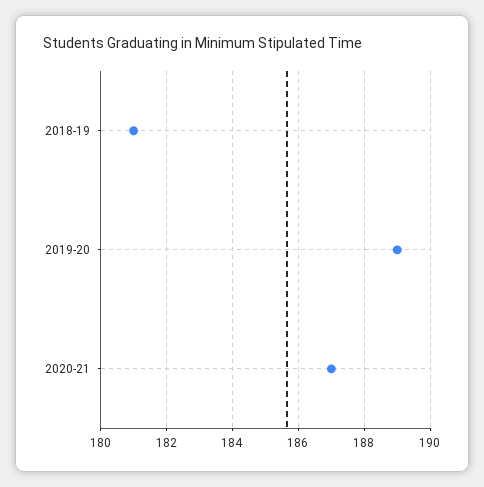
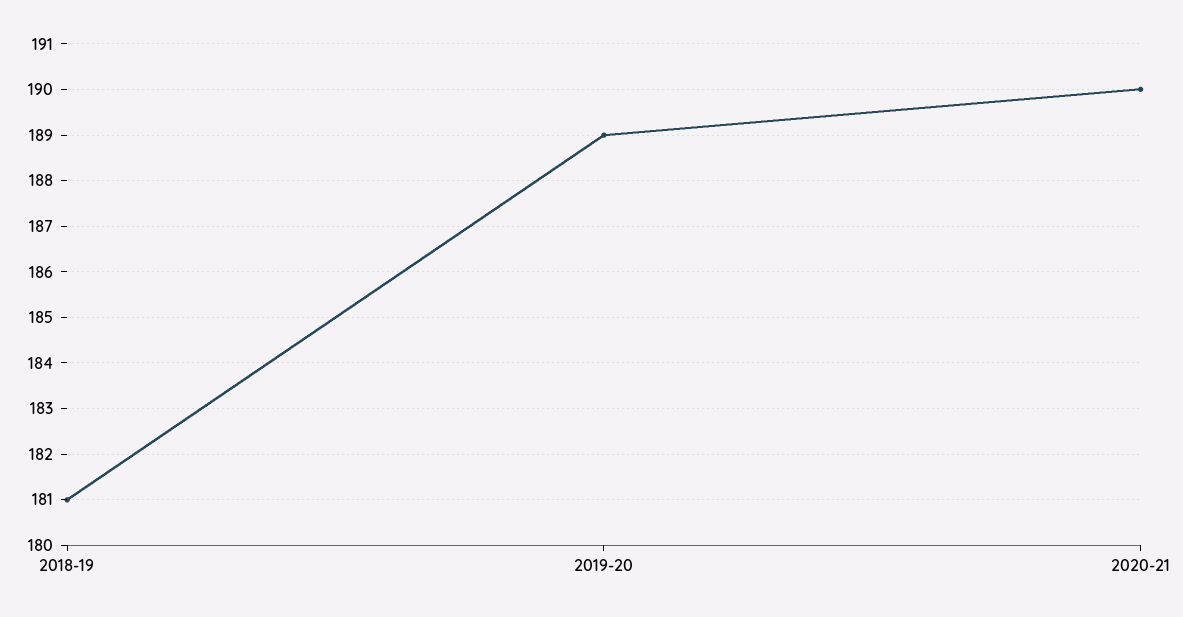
  {
    "2018-19": 181,
    "2019-20": 189,
-   "2020-21": 187
+   "2020-21": 190
  }

